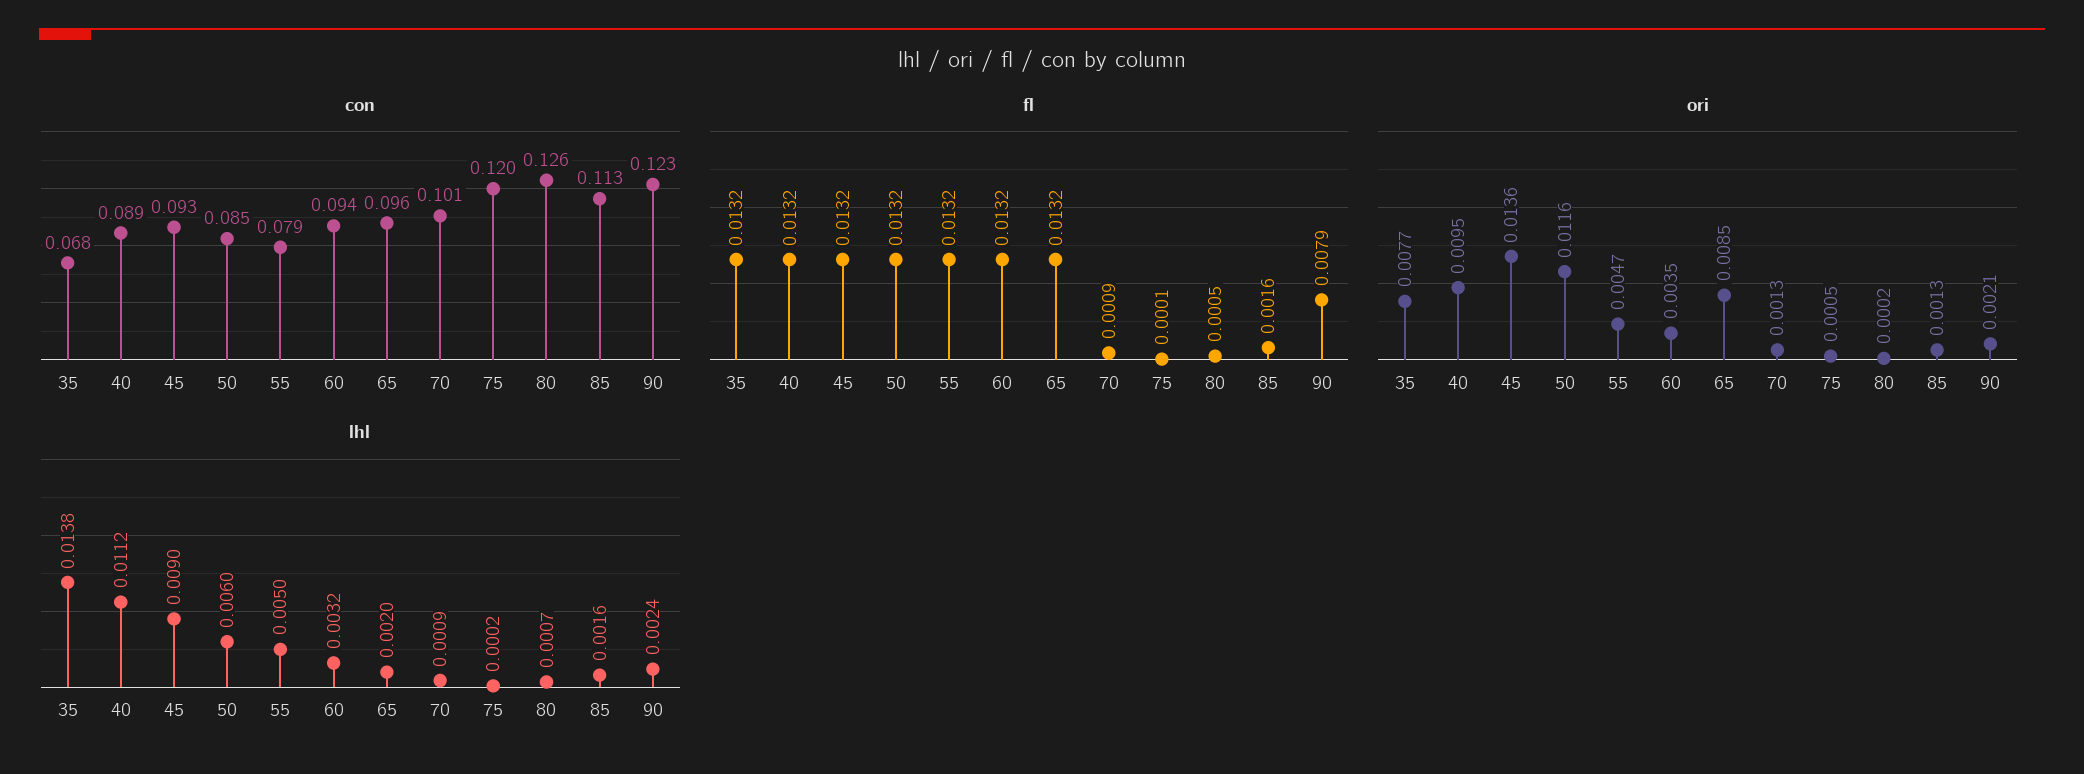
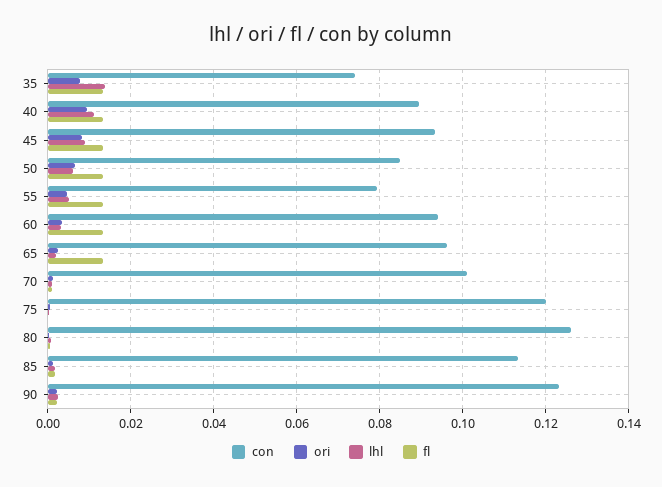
  {
    "con": {
-     "35": 0.068,
+     "35": 0.074,
      "40": 0.089,
      "45": 0.093,
      "50": 0.085,
      "55": 0.079,
      "60": 0.094,
      "65": 0.096,
      "70": 0.101,
      "75": 0.12,
      "80": 0.126,
      "85": 0.113,
      "90": 0.123
    },
    "fl": {
      "35": 0.0132,
      "40": 0.0132,
      "45": 0.0132,
      "50": 0.0132,
      "55": 0.0132,
      "60": 0.0132,
      "65": 0.0132,
      "70": 0.0009,
      "75": 0.0001,
      "80": 0.0005,
      "85": 0.0016,
-     "90": 0.0079
+     "90": 0.002
    },
    "ori": {
      "35": 0.0077,
      "40": 0.0095,
-     "45": 0.0136,
+     "45": 0.008,
-     "50": 0.0116,
+     "50": 0.006,
      "55": 0.0047,
      "60": 0.0035,
-     "65": 0.0085,
+     "65": 0.002,
      "70": 0.0013,
      "75": 0.0005,
      "80": 0.0002,
      "85": 0.0013,
      "90": 0.0021
    },
    "lhl": {
      "35": 0.0138,
      "40": 0.0112,
      "45": 0.009,
      "50": 0.006,
      "55": 0.005,
      "60": 0.0032,
      "65": 0.002,
      "70": 0.0009,
      "75": 0.0002,
      "80": 0.0007,
      "85": 0.0016,
      "90": 0.0024
    }
  }

